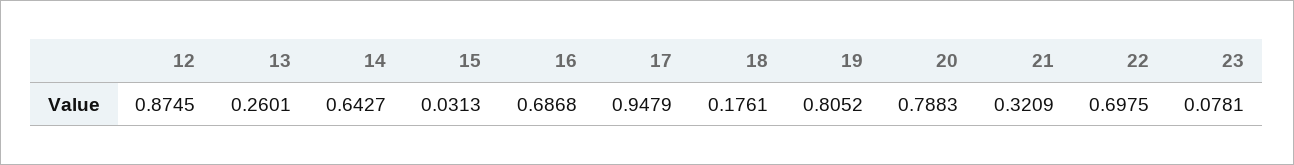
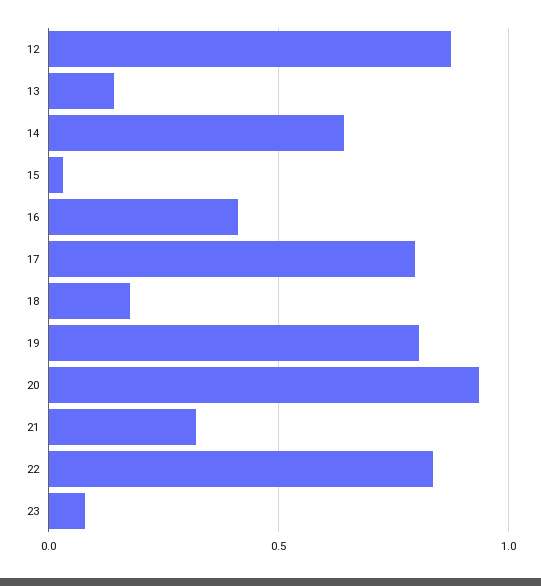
  {
    "12": 0.8745,
-   "13": 0.2601,
+   "13": 0.15,
    "14": 0.6427,
    "15": 0.0313,
-   "16": 0.6868,
+   "16": 0.4,
-   "17": 0.9479,
+   "17": 0.8,
    "18": 0.1761,
    "19": 0.8052,
-   "20": 0.7883,
+   "20": 0.95,
    "21": 0.3209,
-   "22": 0.6975,
+   "22": 0.85,
    "23": 0.0781
  }

